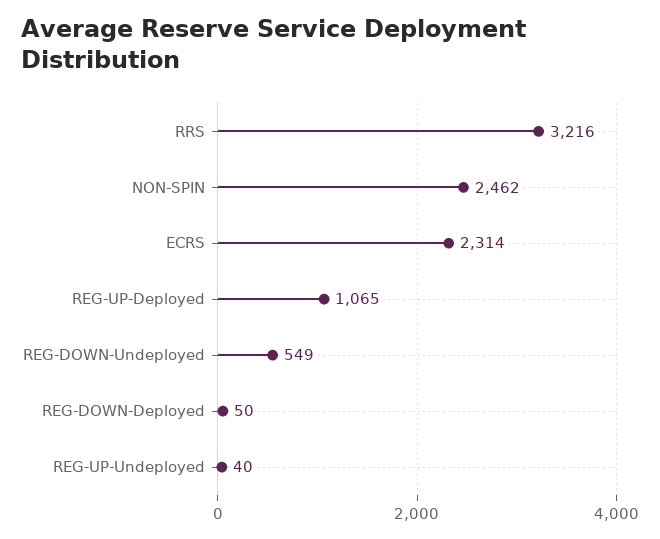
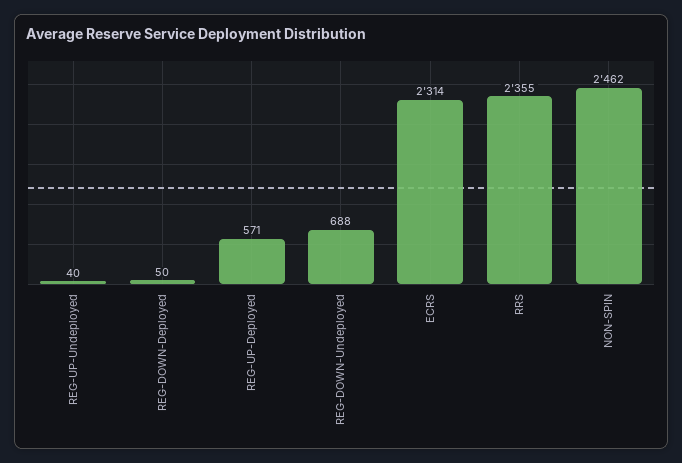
  {
-   "RRS": 3216,
+   "RRS": 2355,
    "NON-SPIN": 2462,
    "ECRS": 2314,
-   "REG-UP-Deployed": 1065,
+   "REG-UP-Deployed": 571,
-   "REG-DOWN-Undeployed": 549,
+   "REG-DOWN-Undeployed": 688,
    "REG-DOWN-Deployed": 50,
    "REG-UP-Undeployed": 40
  }

